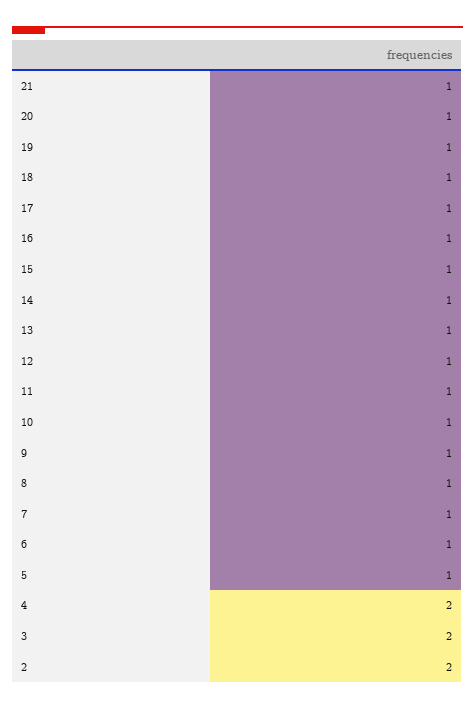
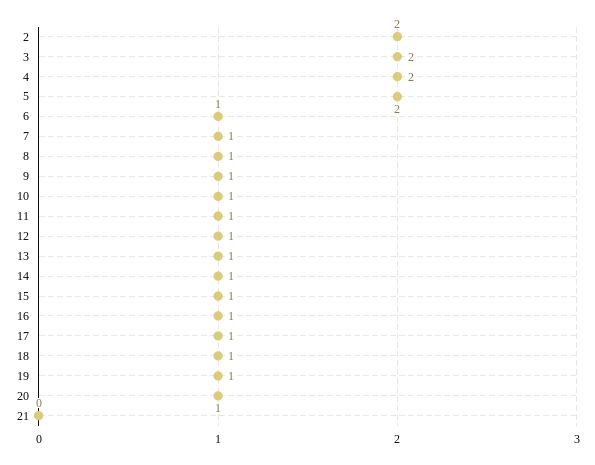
  {
-   "21": 1,
+   "21": 0,
    "20": 1,
    "19": 1,
    "18": 1,
    "17": 1,
    "16": 1,
    "15": 1,
    "14": 1,
    "13": 1,
    "12": 1,
    "11": 1,
    "10": 1,
    "9": 1,
    "8": 1,
    "7": 1,
    "6": 1,
-   "5": 1,
+   "5": 2,
    "4": 2,
    "3": 2,
    "2": 2
  }

